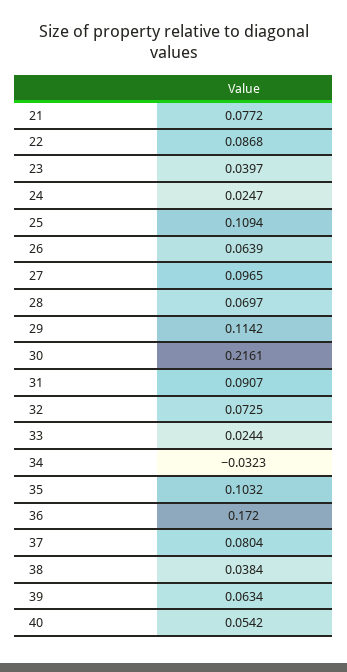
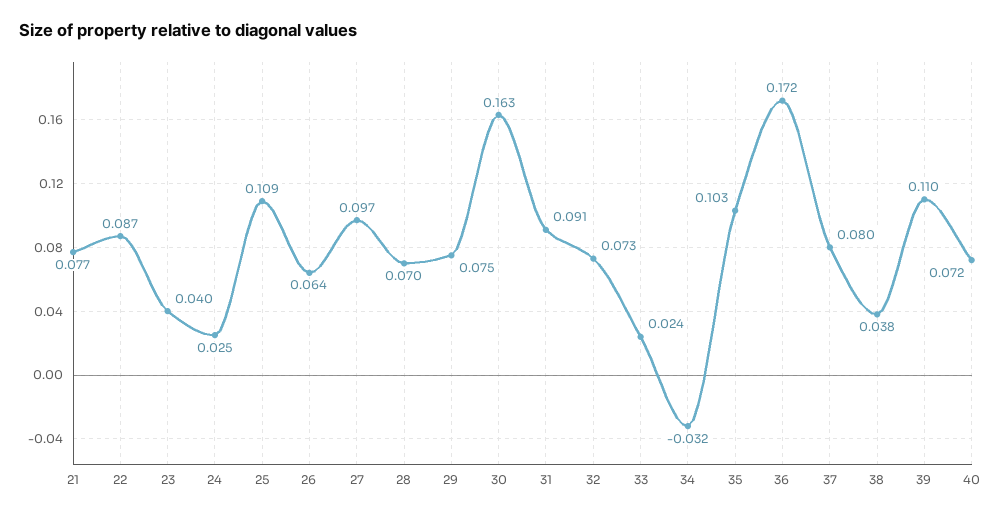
  {
    "21": 0.0772,
    "22": 0.0868,
    "23": 0.0397,
    "24": 0.0247,
    "25": 0.1094,
    "26": 0.0639,
    "27": 0.0965,
    "28": 0.0697,
-   "29": 0.1142,
+   "29": 0.075,
-   "30": 0.2161,
+   "30": 0.163,
    "31": 0.0907,
    "32": 0.0725,
    "33": 0.0244,
    "34": -0.0323,
    "35": 0.1032,
    "36": 0.172,
    "37": 0.0804,
    "38": 0.0384,
-   "39": 0.0634,
+   "39": 0.11,
-   "40": 0.0542
+   "40": 0.072
  }

